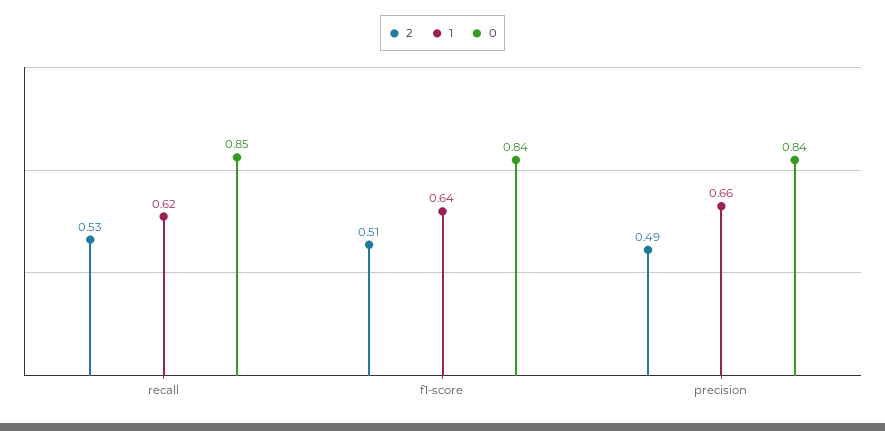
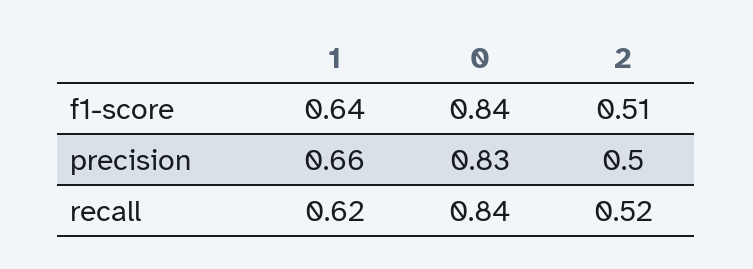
  {
    "2": {
-     "recall": 0.53,
+     "recall": 0.52,
      "f1-score": 0.51,
-     "precision": 0.49
+     "precision": 0.5
    },
    "1": {
      "recall": 0.62,
      "f1-score": 0.64,
      "precision": 0.66
    },
    "0": {
-     "recall": 0.85,
+     "recall": 0.84,
      "f1-score": 0.84,
-     "precision": 0.84
+     "precision": 0.83
    }
  }

